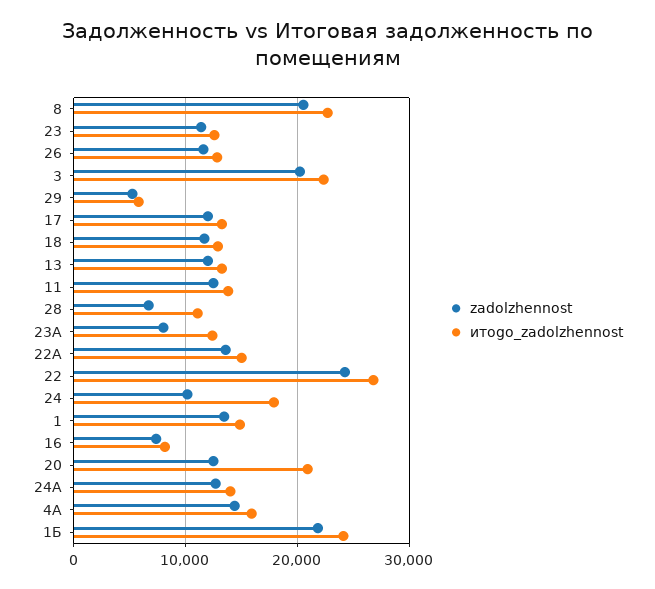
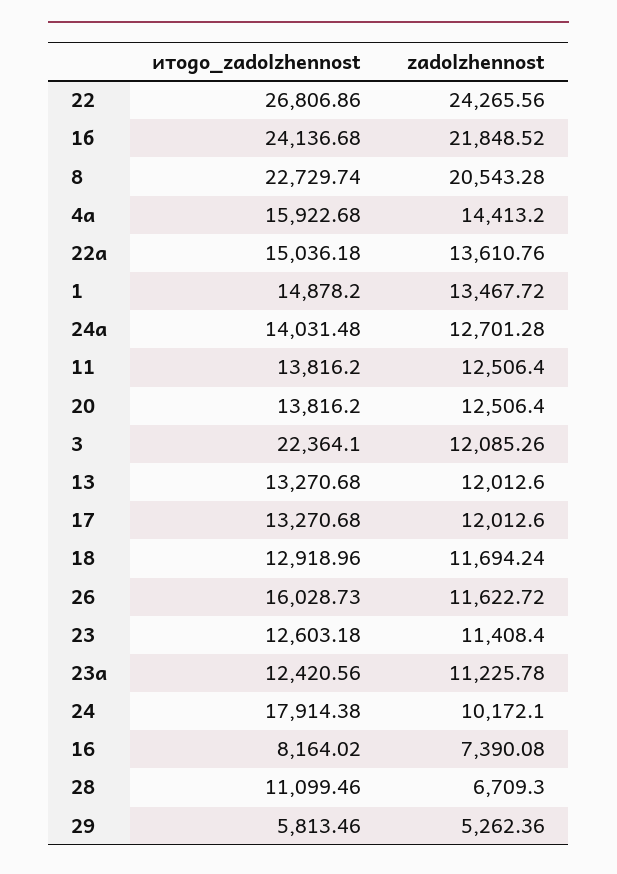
  {
    "zadolzhennost": {
      "8": 20543.28,
      "23": 11408.4,
      "26": 11622.72,
-     "3": 20000,
+     "3": 12085.26,
      "29": 5262.36,
      "17": 12012.6,
      "18": 11694.24,
      "13": 12012.6,
      "11": 12506.4,
      "28": 6709.3,
-     "23А": 8000,
+     "23А": 11225.78,
      "22А": 13610.76,
      "22": 24265.56,
      "24": 10172.1,
      "1": 13467.72,
      "16": 7390.08,
      "20": 12506.4,
      "24А": 12701.28,
      "4А": 14413.2,
      "1Б": 21848.52
    },
    "итogo_zadolzhennost": {
      "8": 22729.74,
      "23": 12603.18,
-     "26": 13000,
+     "26": 16028.73,
      "3": 22364.1,
      "29": 5813.46,
      "17": 13270.68,
      "18": 12918.96,
      "13": 13270.68,
      "11": 13816.2,
      "28": 11099.46,
      "23А": 12420.56,
      "22А": 15036.18,
      "22": 26806.86,
      "24": 17914.38,
      "1": 14878.2,
      "16": 8164.02,
-     "20": 21000,
+     "20": 13816.2,
      "24А": 14031.48,
      "4А": 15922.68,
      "1Б": 24136.68
    }
  }

